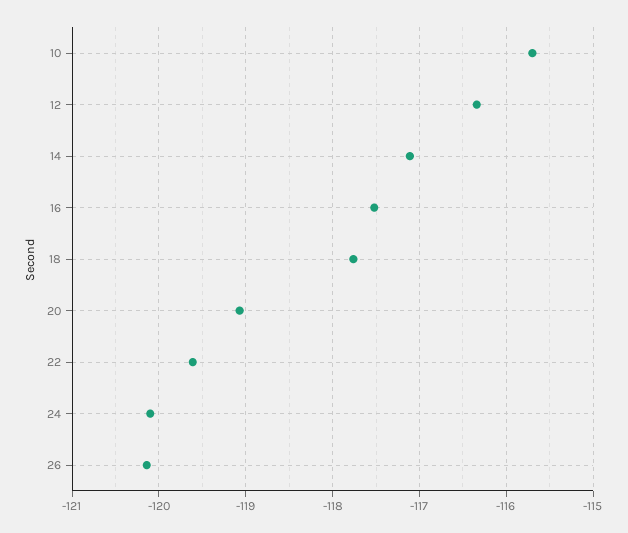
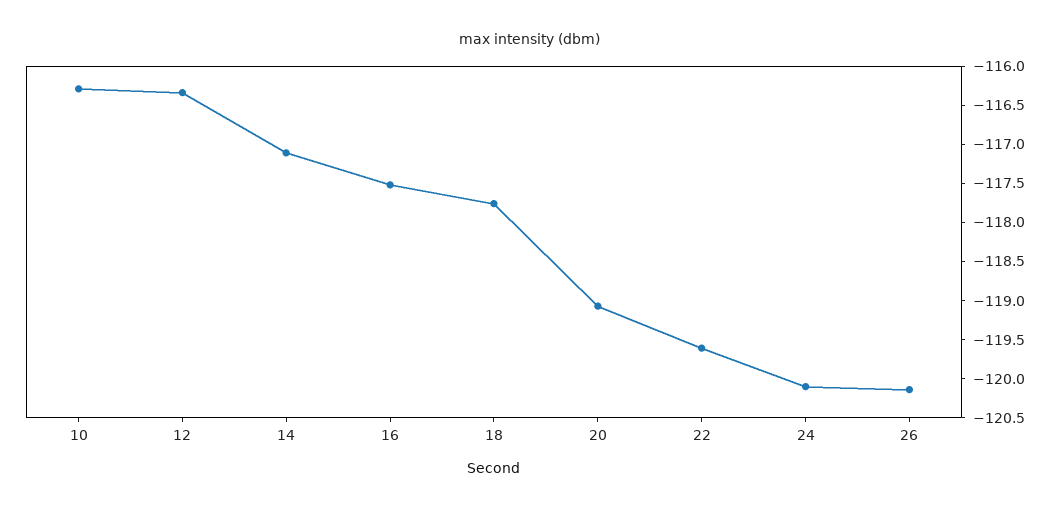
  {
-   "10": -115.7,
+   "10": -116.25,
    "12": -116.3,
    "14": -117.1,
    "16": -117.5,
    "18": -117.8,
    "20": -119.1,
    "22": -119.6,
    "24": -120.1,
    "26": -120.1
  }

